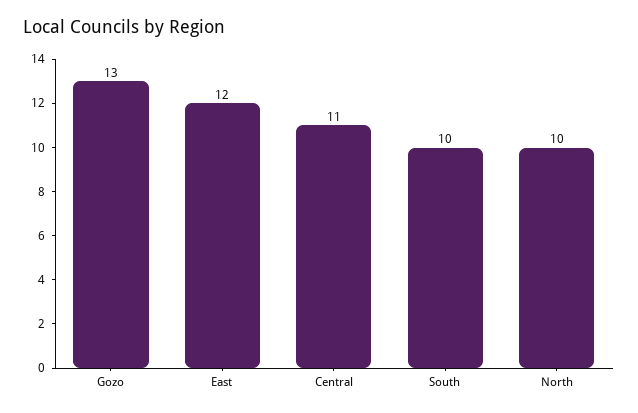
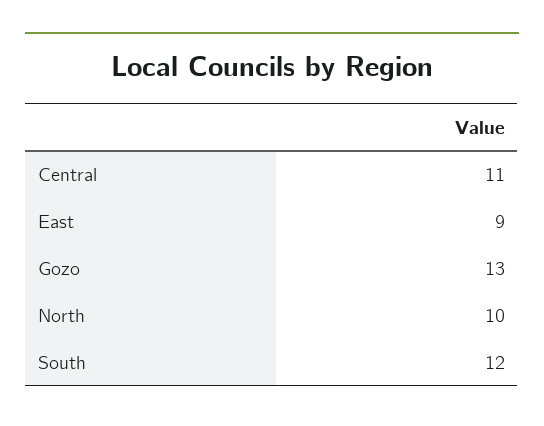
  {
    "Gozo": 13,
-   "East": 12,
+   "East": 9,
    "Central": 11,
-   "South": 10,
+   "South": 12,
    "North": 10
  }

